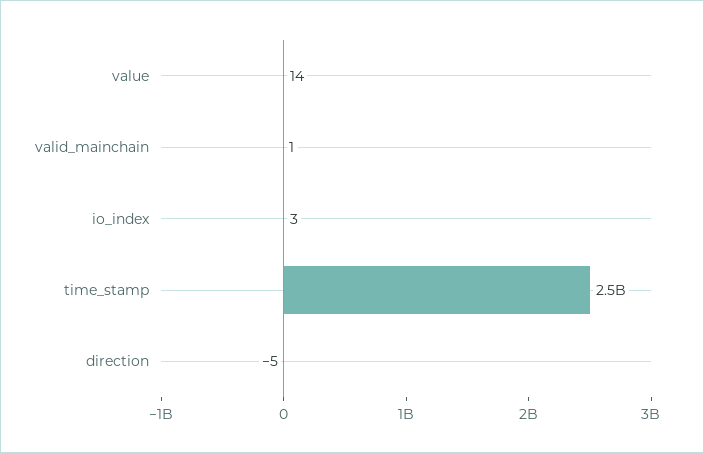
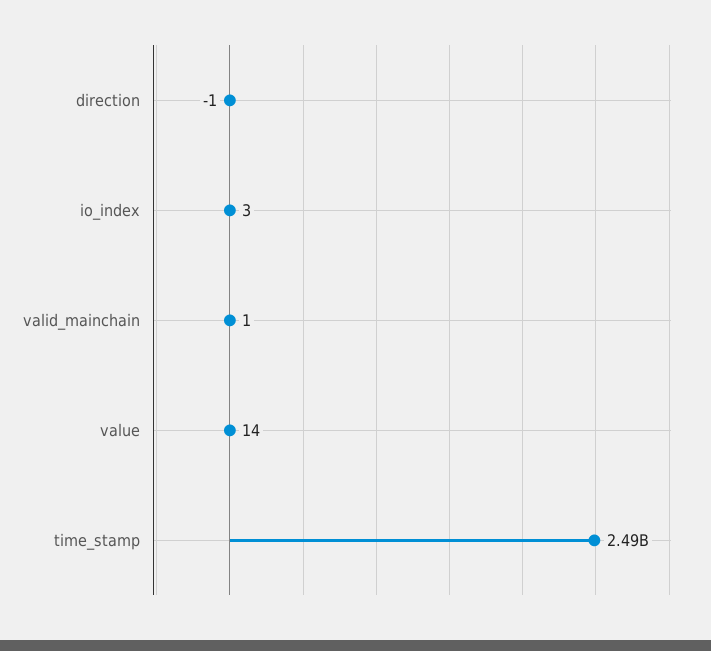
  {
    "value": 14,
    "valid_mainchain": 1,
    "io_index": 3,
    "time_stamp": 2490000000,
-   "direction": -5
+   "direction": -1
  }

